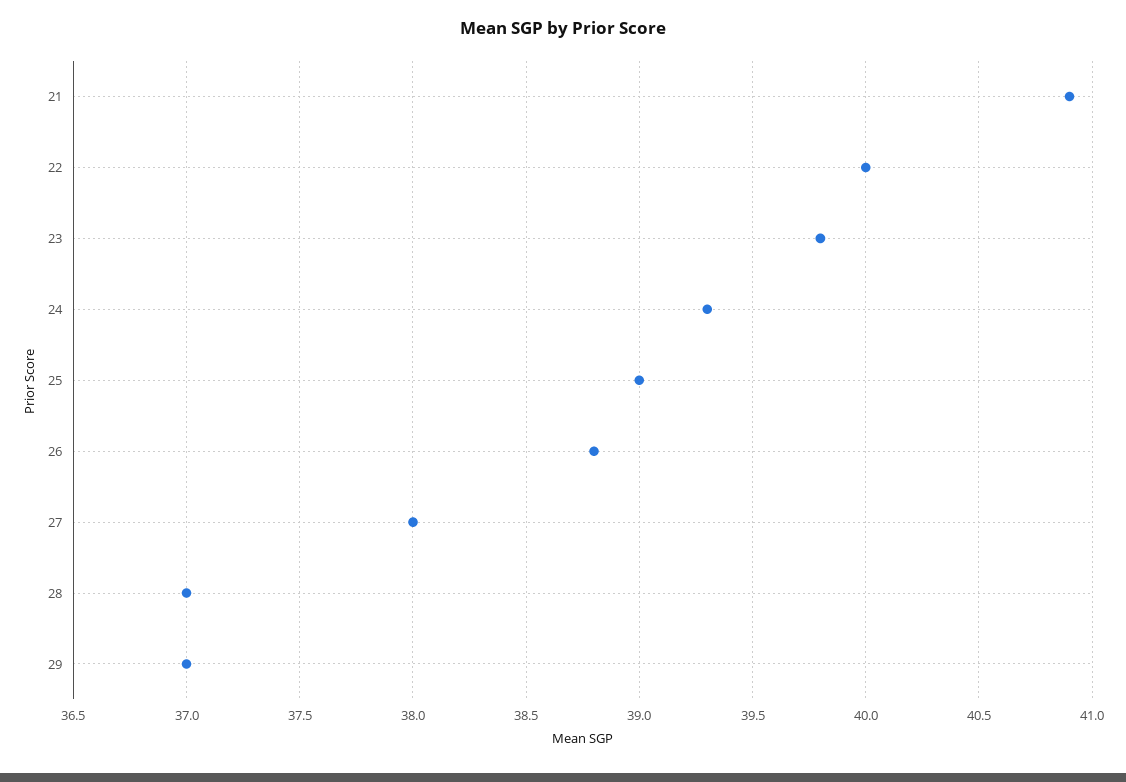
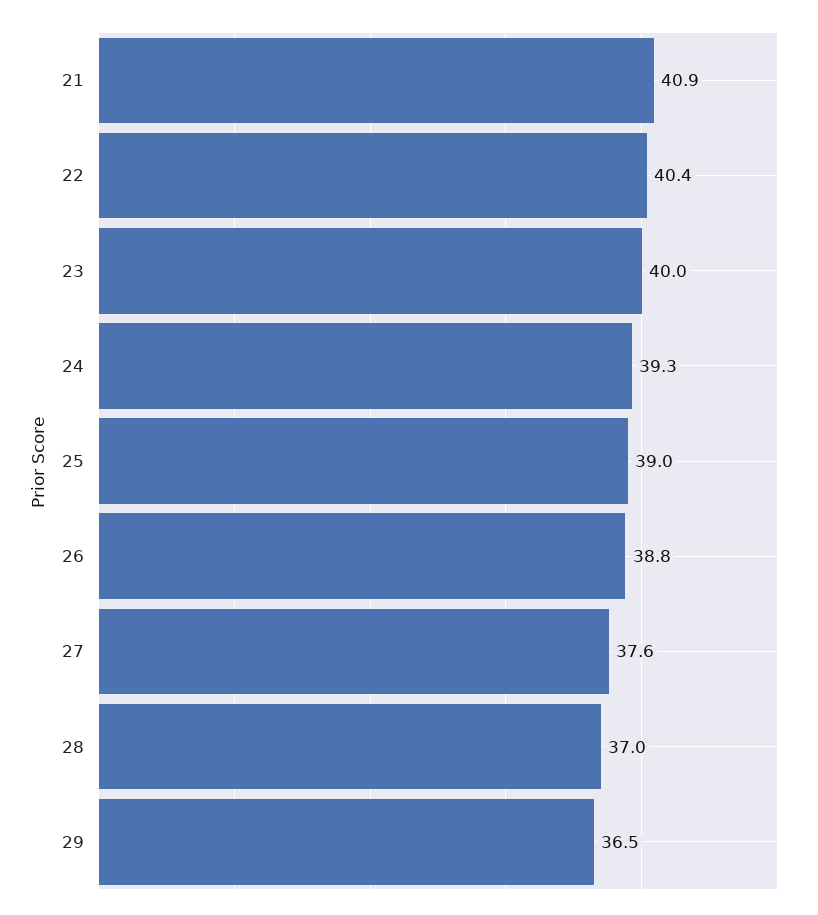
  {
    "21": 40.9,
-   "22": 40,
+   "22": 40.4,
-   "23": 39.8,
+   "23": 40,
    "24": 39.3,
    "25": 39,
    "26": 38.8,
-   "27": 38,
+   "27": 37.6,
    "28": 37,
-   "29": 37
+   "29": 36.5
  }

